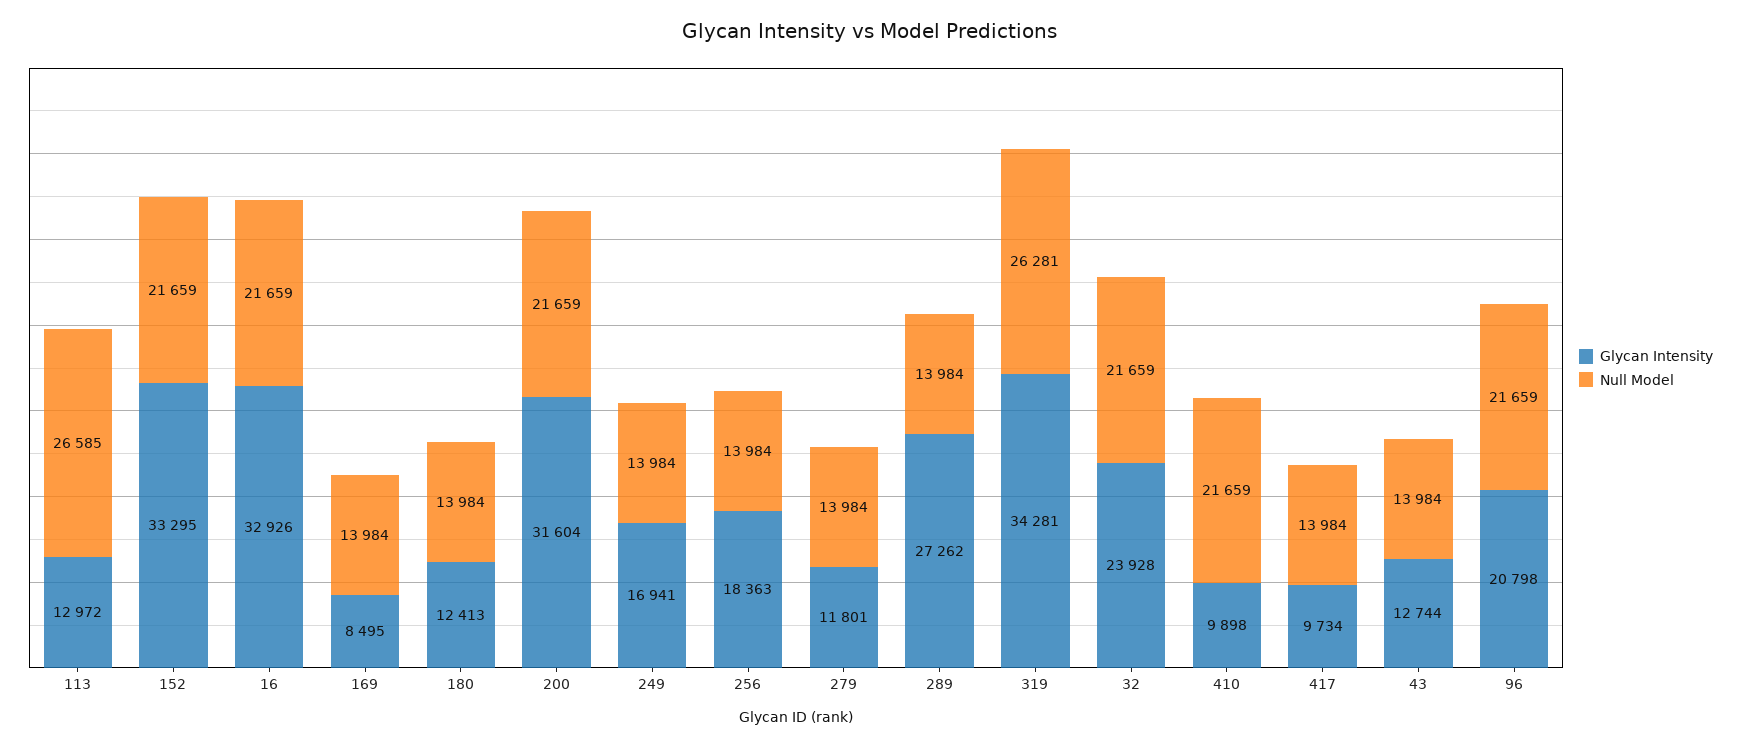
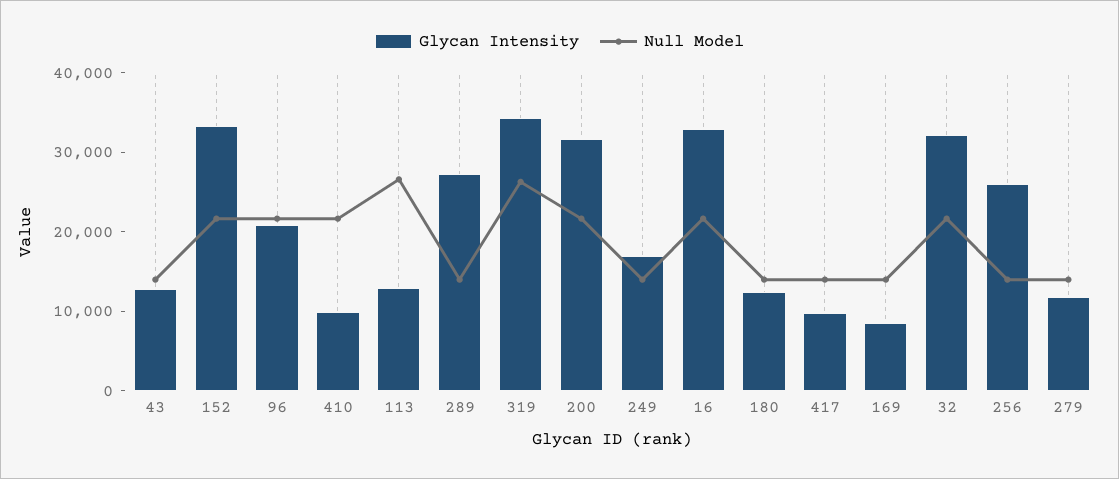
  {
    "Glycan Intensity": {
      "113": 12972,
      "152": 33295,
      "16": 32926,
      "169": 8495,
      "180": 12413,
      "200": 31604,
      "249": 16941,
-     "256": 18363,
+     "256": 26000,
      "279": 11801,
      "289": 27262,
      "319": 34281,
-     "32": 23928,
+     "32": 32000,
      "410": 9898,
      "417": 9734,
      "43": 12744,
      "96": 20798
    },
    "Null Model": {
      "113": 26585,
      "152": 21659,
      "16": 21659,
      "169": 13984,
      "180": 13984,
      "200": 21659,
      "249": 13984,
      "256": 13984,
      "279": 13984,
      "289": 13984,
      "319": 26281,
      "32": 21659,
      "410": 21659,
      "417": 13984,
      "43": 13984,
      "96": 21659
    }
  }

